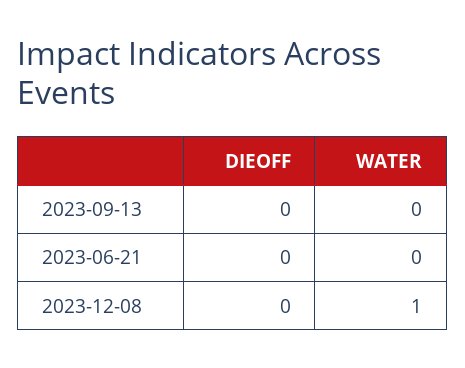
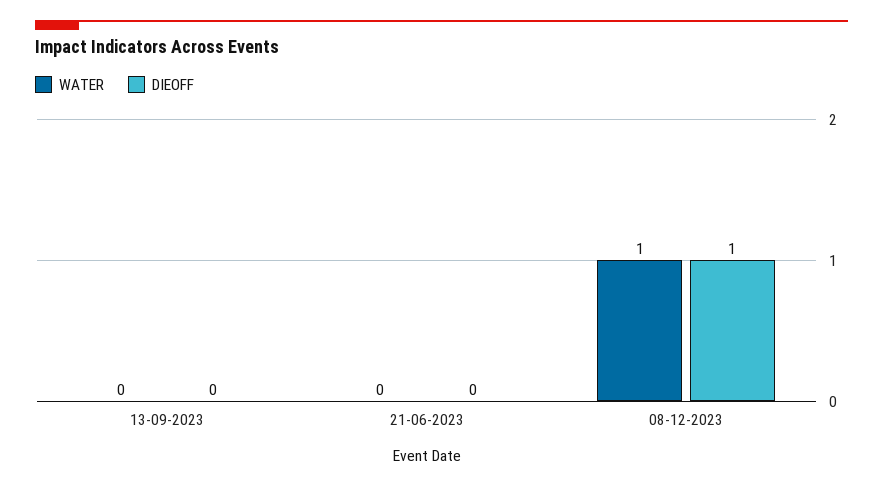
  {
    "DIEOFF": {
      "2023-09-13": 0,
      "2023-06-21": 0,
-     "2023-12-08": 0
+     "2023-12-08": 1
    },
    "WATER": {
      "2023-09-13": 0,
      "2023-06-21": 0,
      "2023-12-08": 1
    }
  }

